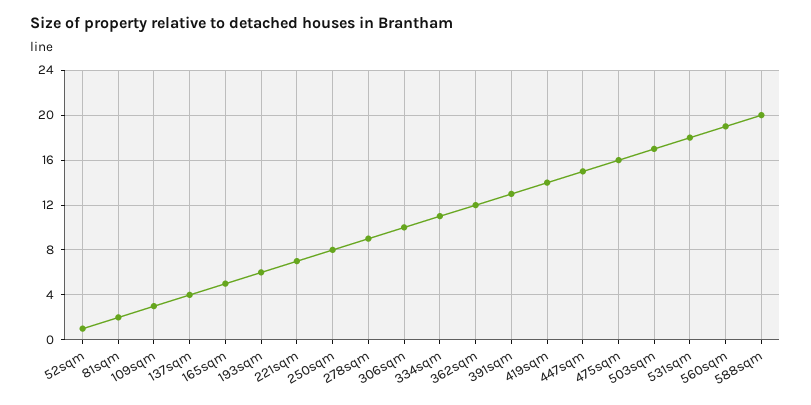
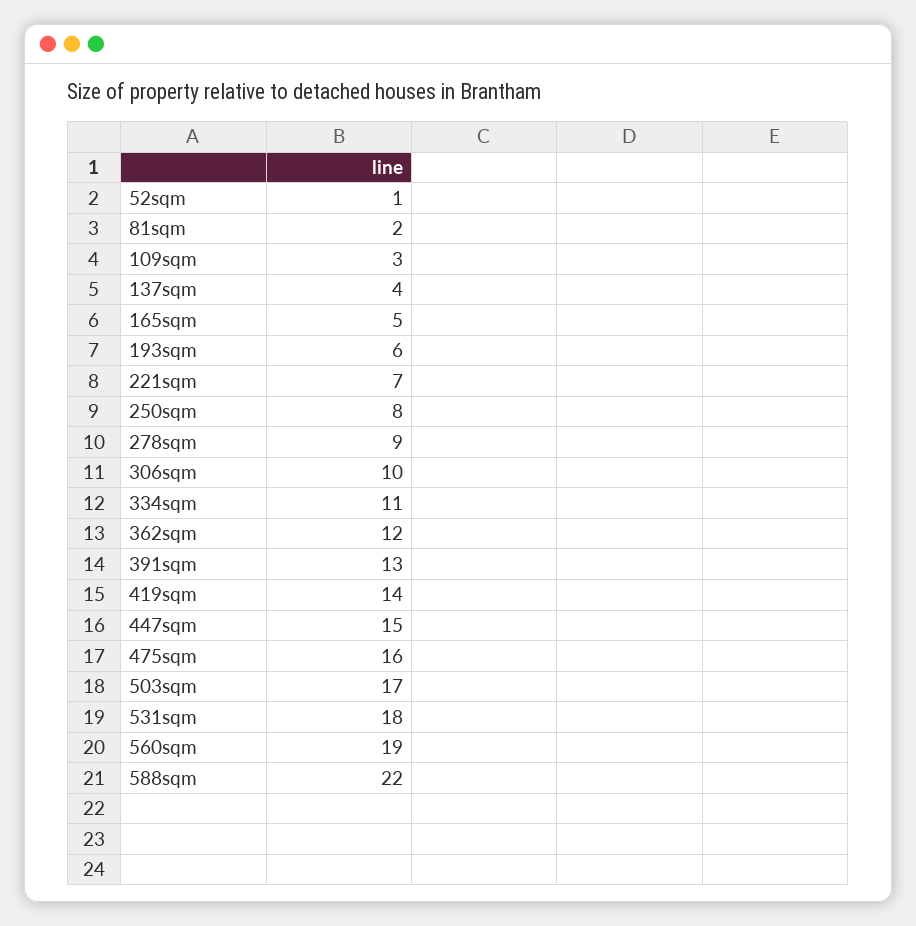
  {
    "52sqm": 1,
    "81sqm": 2,
    "109sqm": 3,
    "137sqm": 4,
    "165sqm": 5,
    "193sqm": 6,
    "221sqm": 7,
    "250sqm": 8,
    "278sqm": 9,
    "306sqm": 10,
    "334sqm": 11,
    "362sqm": 12,
    "391sqm": 13,
    "419sqm": 14,
    "447sqm": 15,
    "475sqm": 16,
    "503sqm": 17,
    "531sqm": 18,
    "560sqm": 19,
-   "588sqm": 20
+   "588sqm": 22
  }

